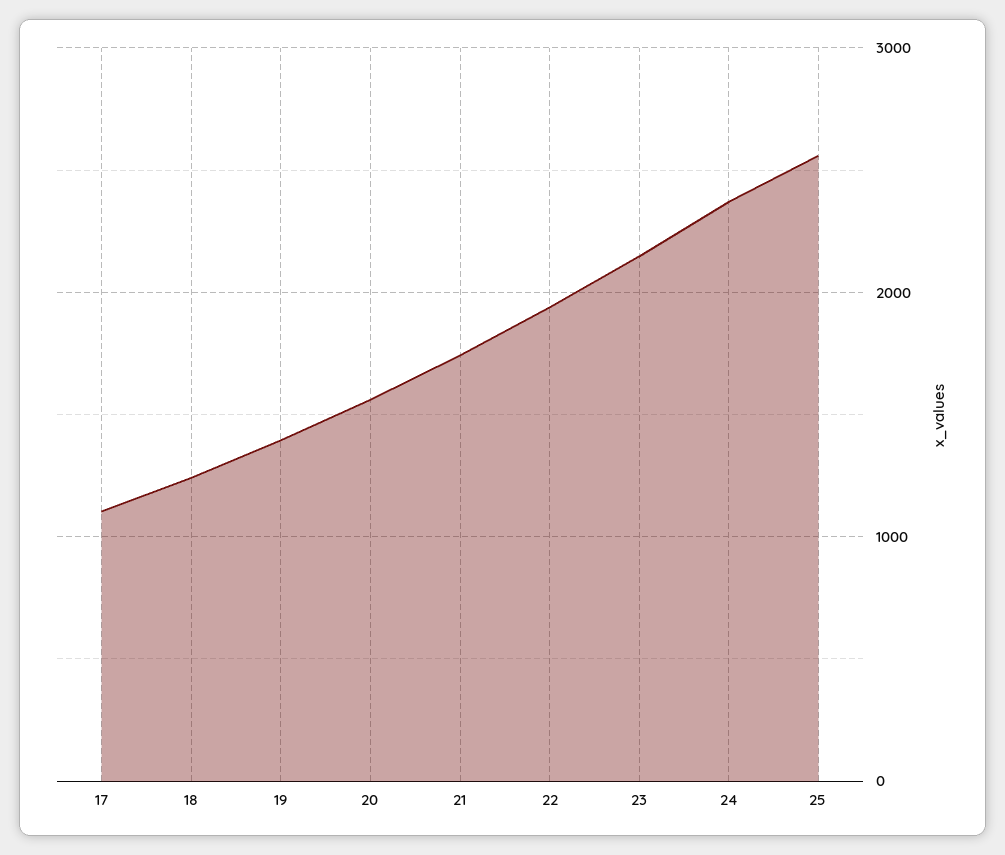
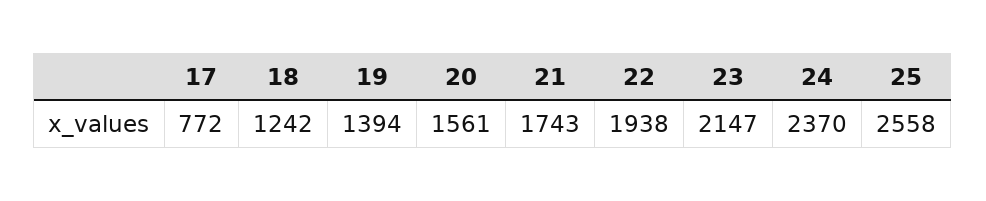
  {
-   "17": 1100,
+   "17": 772,
    "18": 1242,
    "19": 1394,
    "20": 1561,
    "21": 1743,
    "22": 1938,
    "23": 2147,
    "24": 2370,
    "25": 2558
  }

